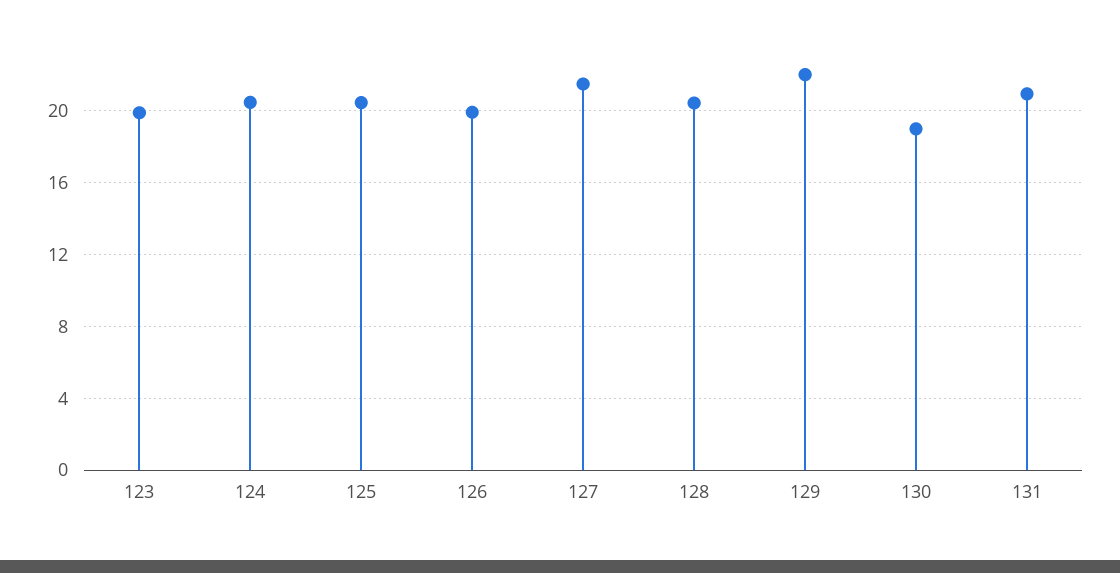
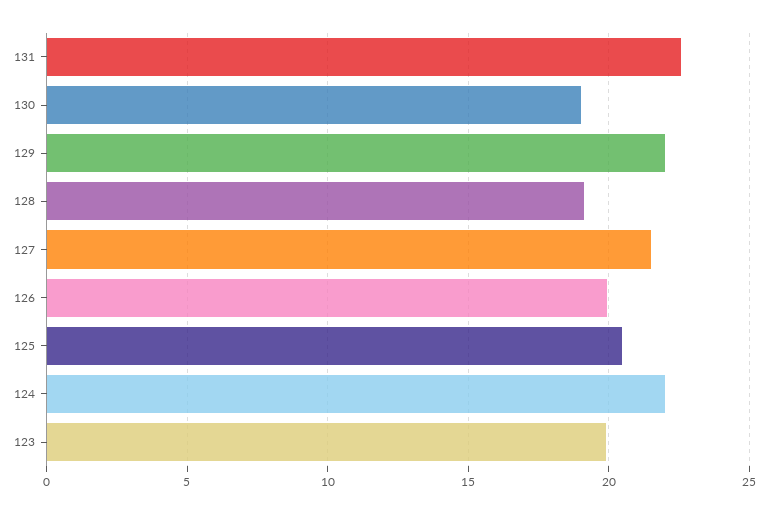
  {
    "123": 20,
-   "124": 20.5,
+   "124": 22,
    "125": 20.5,
    "126": 20,
    "127": 21.5,
-   "128": 20.5,
+   "128": 19,
    "129": 22,
    "130": 19,
-   "131": 21
+   "131": 22.5
  }

